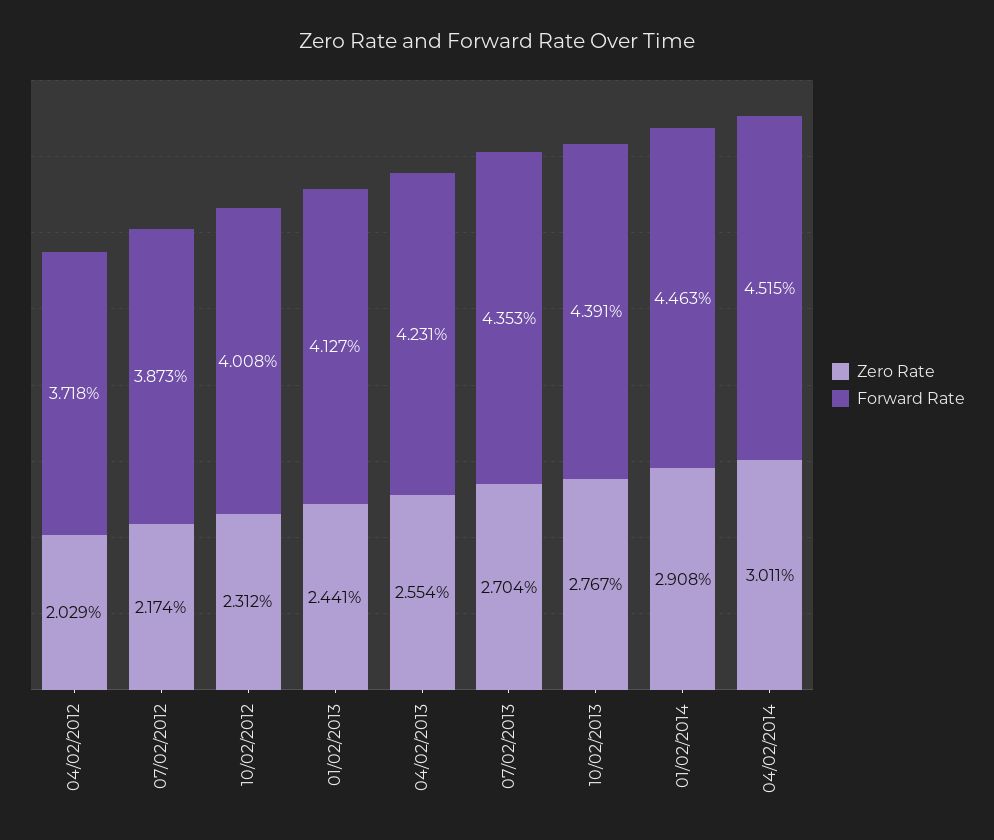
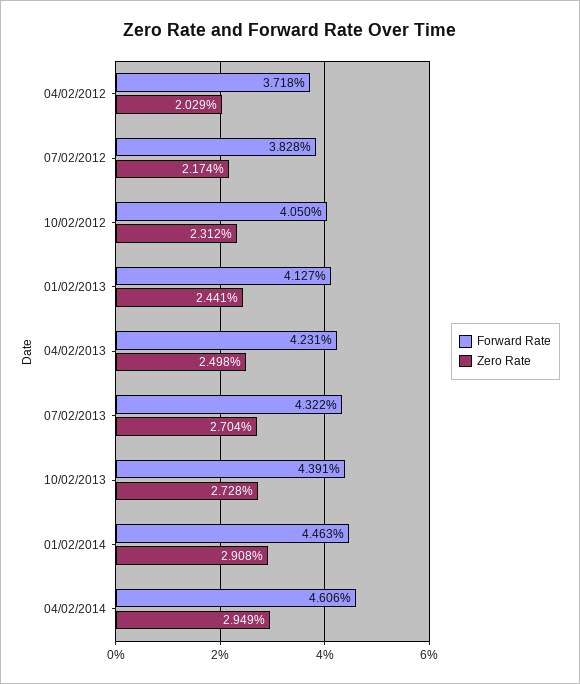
  {
    "Zero Rate": {
      "04/02/2012": 2.029,
      "07/02/2012": 2.174,
      "10/02/2012": 2.312,
      "01/02/2013": 2.441,
-     "04/02/2013": 2.554,
+     "04/02/2013": 2.498,
      "07/02/2013": 2.704,
-     "10/02/2013": 2.767,
+     "10/02/2013": 2.728,
      "01/02/2014": 2.908,
-     "04/02/2014": 3.011
+     "04/02/2014": 2.949
    },
    "Forward Rate": {
      "04/02/2012": 3.718,
-     "07/02/2012": 3.873,
+     "07/02/2012": 3.828,
-     "10/02/2012": 4.008,
+     "10/02/2012": 4.05,
      "01/02/2013": 4.127,
      "04/02/2013": 4.231,
-     "07/02/2013": 4.353,
+     "07/02/2013": 4.322,
      "10/02/2013": 4.391,
      "01/02/2014": 4.463,
-     "04/02/2014": 4.515
+     "04/02/2014": 4.606
    }
  }

